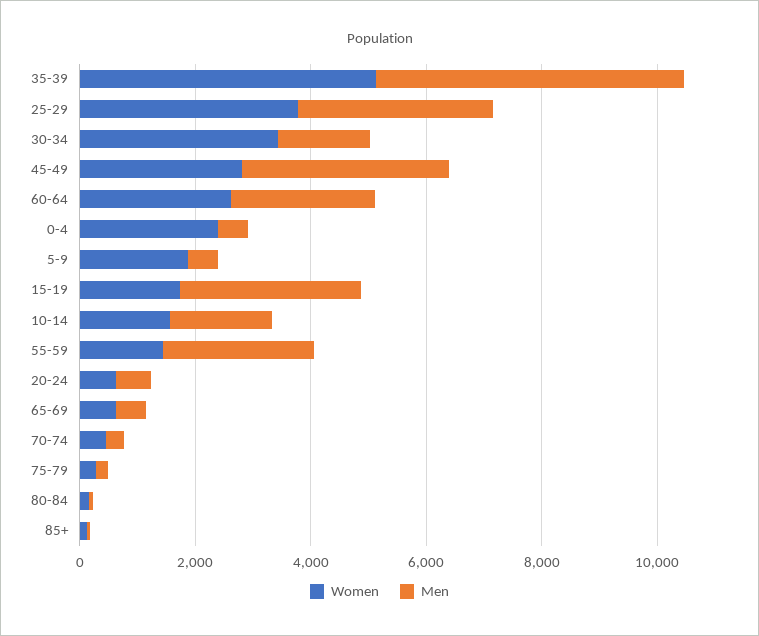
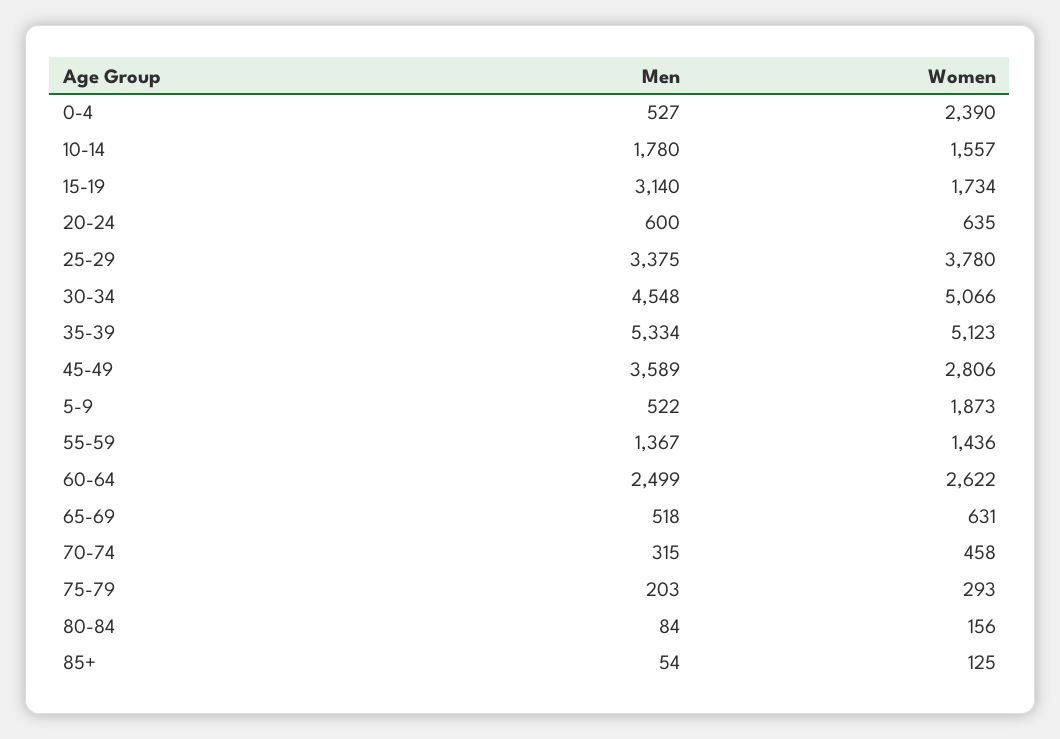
  {
    "Women": {
      "35-39": 5123,
      "25-29": 3780,
-     "30-34": 3500,
+     "30-34": 5066,
      "45-49": 2806,
      "60-64": 2622,
      "0-4": 2390,
      "5-9": 1873,
      "15-19": 1734,
      "10-14": 1557,
      "55-59": 1436,
      "20-24": 635,
      "65-69": 631,
      "70-74": 458,
      "75-79": 293,
      "80-84": 156,
      "85+": 125
    },
    "Men": {
      "35-39": 5334,
      "25-29": 3375,
-     "30-34": 1500,
+     "30-34": 4548,
      "45-49": 3589,
      "60-64": 2499,
      "0-4": 527,
      "5-9": 522,
      "15-19": 3140,
      "10-14": 1780,
-     "55-59": 2500,
+     "55-59": 1367,
      "20-24": 600,
      "65-69": 518,
      "70-74": 315,
      "75-79": 203,
      "80-84": 84,
      "85+": 54
    }
  }

